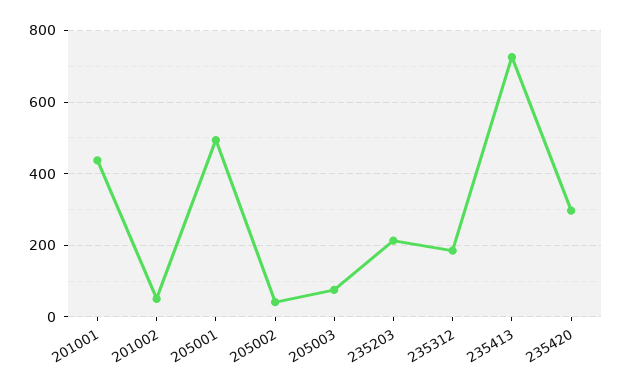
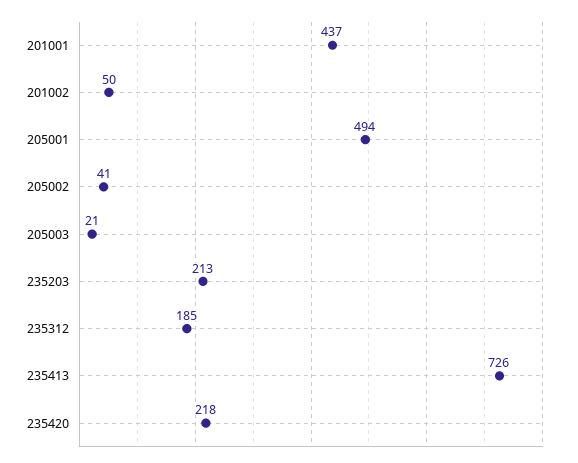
  {
    "201001": 437,
    "201002": 50,
    "205001": 494,
    "205002": 41,
-   "205003": 80,
+   "205003": 21,
    "235203": 213,
    "235312": 185,
    "235413": 726,
-   "235420": 300
+   "235420": 218
  }

